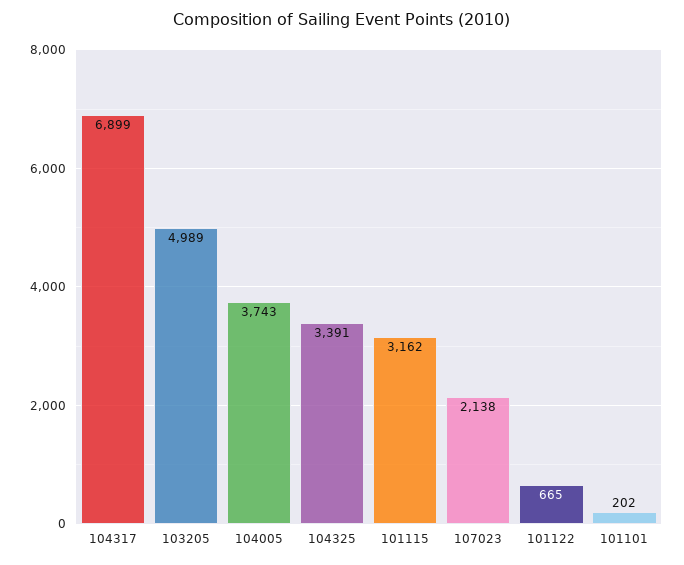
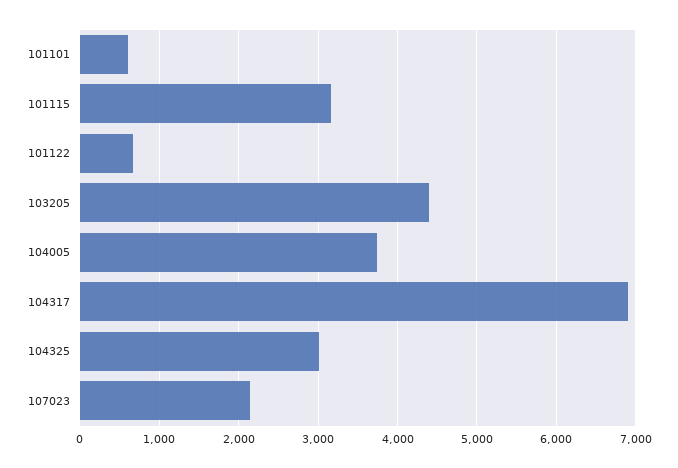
  {
    "104317": 6899,
-   "103205": 4989,
+   "103205": 4400,
    "104005": 3743,
-   "104325": 3391,
+   "104325": 3000,
    "101115": 3162,
    "107023": 2138,
    "101122": 665,
-   "101101": 202
+   "101101": 600
  }

